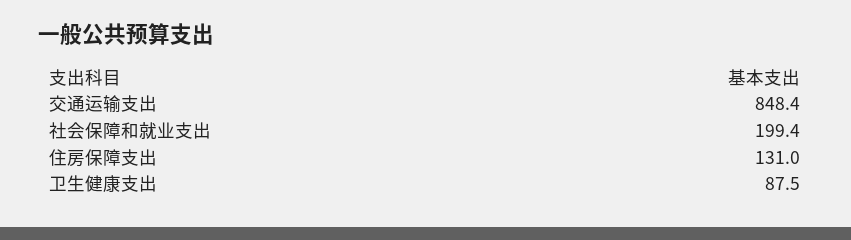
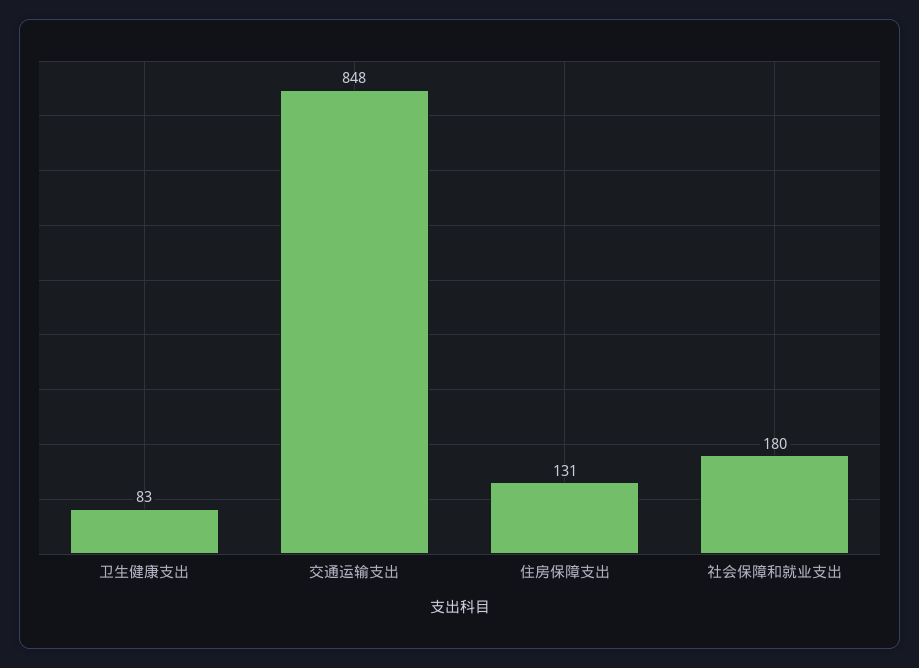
  {
    "交通运输支出": 848.4,
-   "社会保障和就业支出": 199.4,
+   "社会保障和就业支出": 180,
    "住房保障支出": 131,
-   "卫生健康支出": 87.5
+   "卫生健康支出": 83
  }

